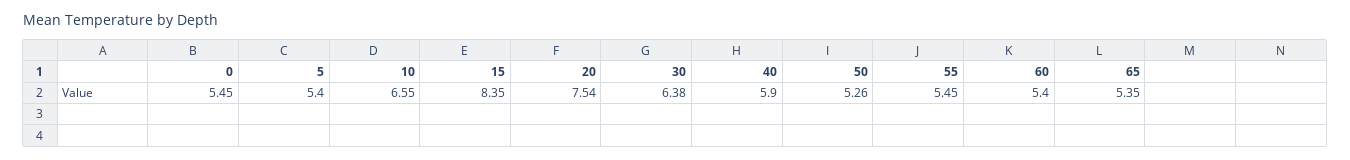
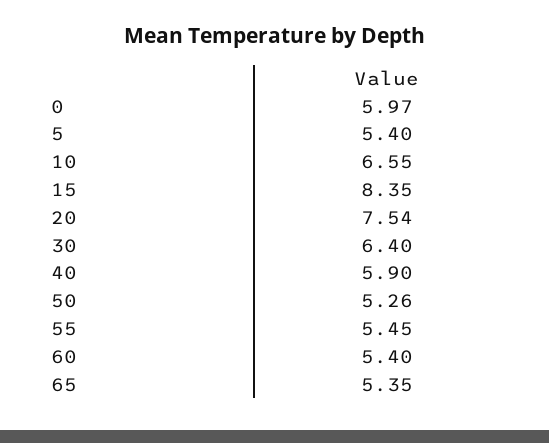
  {
-   "0": 5.45,
+   "0": 5.97,
    "5": 5.4,
    "10": 6.55,
    "15": 8.35,
    "20": 7.54,
-   "30": 6.38,
+   "30": 6.4,
    "40": 5.9,
    "50": 5.26,
    "55": 5.45,
    "60": 5.4,
    "65": 5.35
  }

